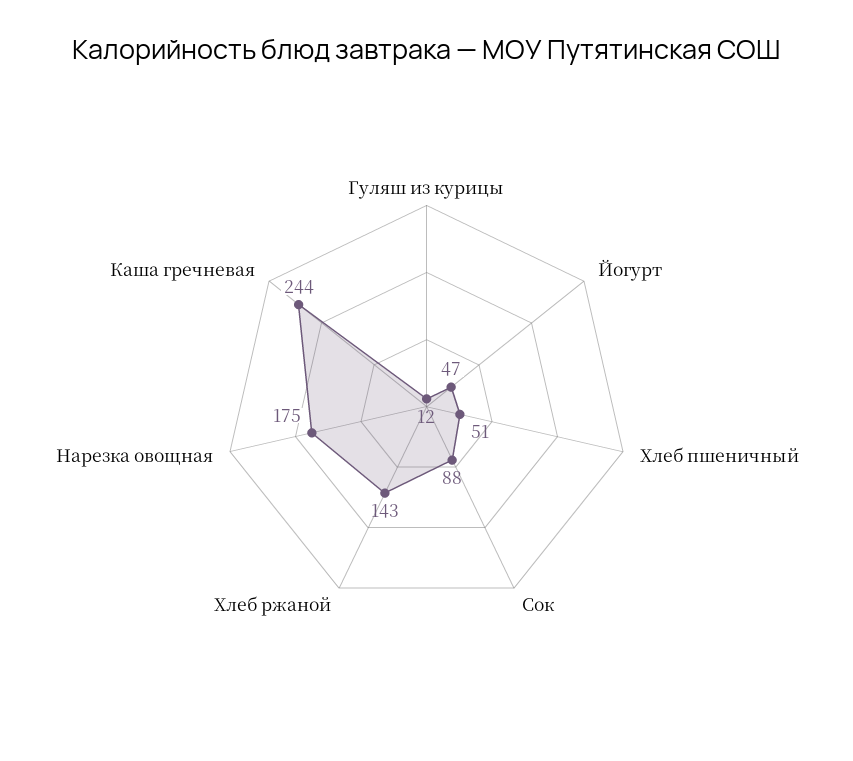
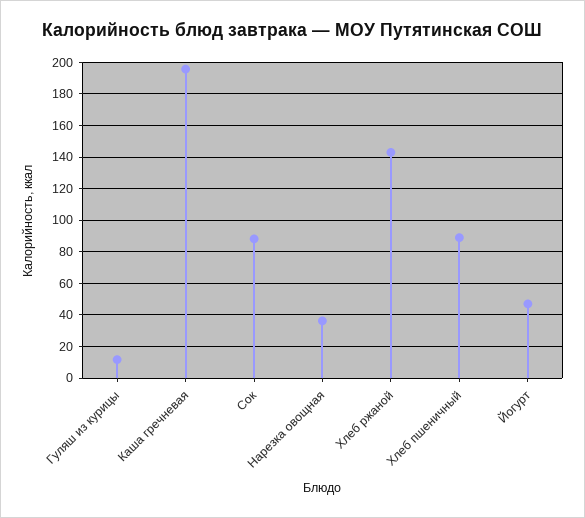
  {
    "Гуляш из курицы": 12,
    "Йогурт": 47,
-   "Хлеб пшеничный": 51,
+   "Хлеб пшеничный": 90,
    "Сок": 88,
    "Хлеб ржаной": 143,
-   "Нарезка овощная": 175,
+   "Нарезка овощная": 35,
-   "Каша гречневая": 244
+   "Каша гречневая": 195
  }

